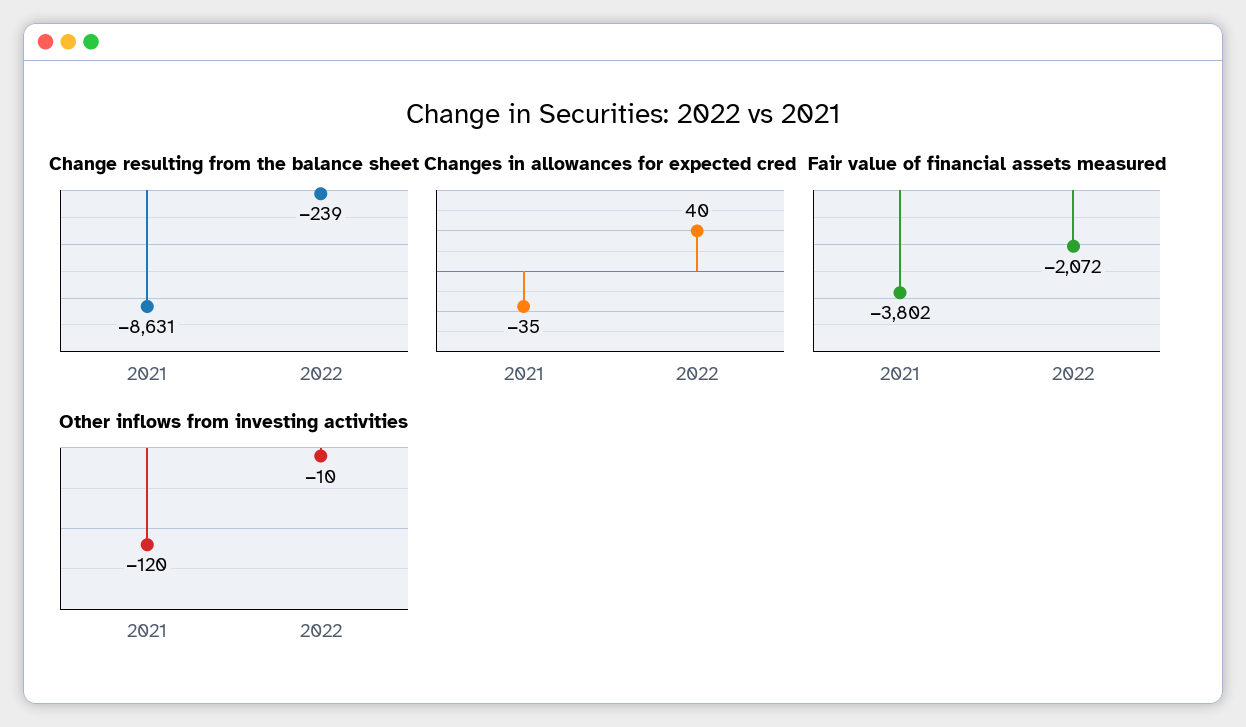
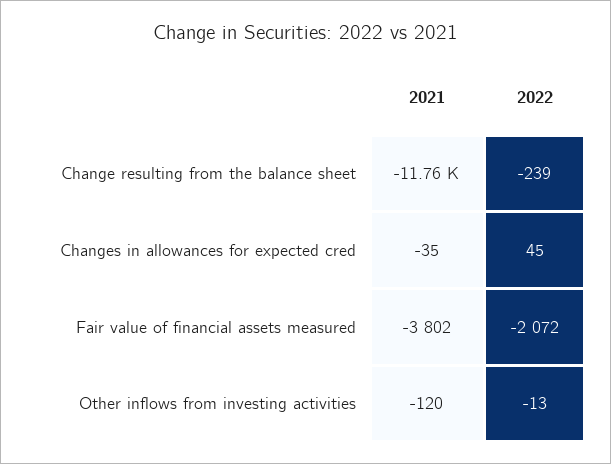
  {
    "Change resulting from the balance sheet": {
-     "2021": -8631,
+     "2021": -11760,
      "2022": -239
    },
    "Changes in allowances for expected cred": {
      "2021": -35,
-     "2022": 40
+     "2022": 45
    },
    "Fair value of financial assets measured": {
      "2021": -3802,
      "2022": -2072
    },
    "Other inflows from investing activities": {
      "2021": -120,
-     "2022": -10
+     "2022": -13
    }
  }

